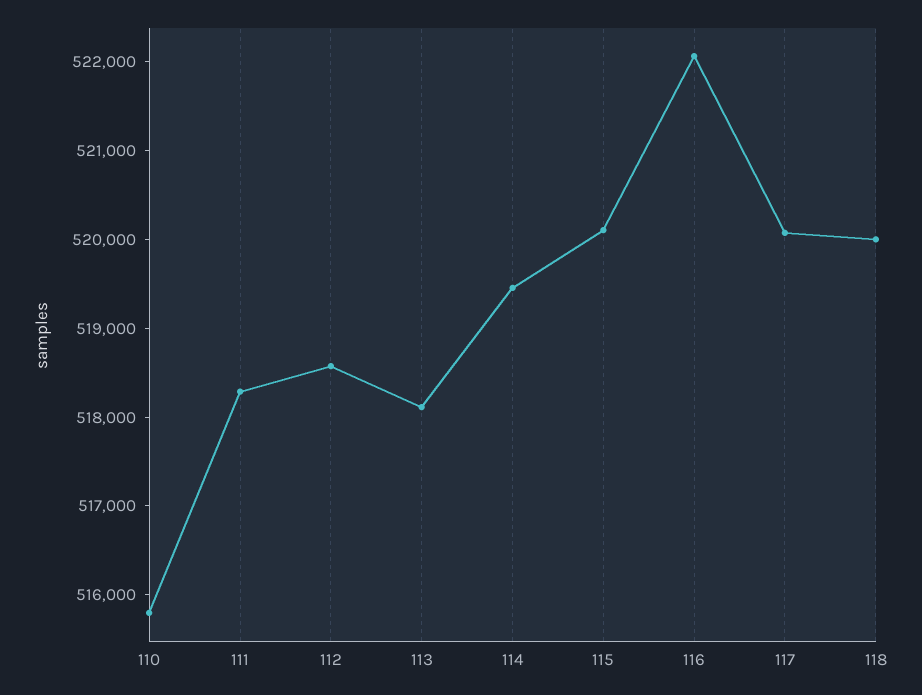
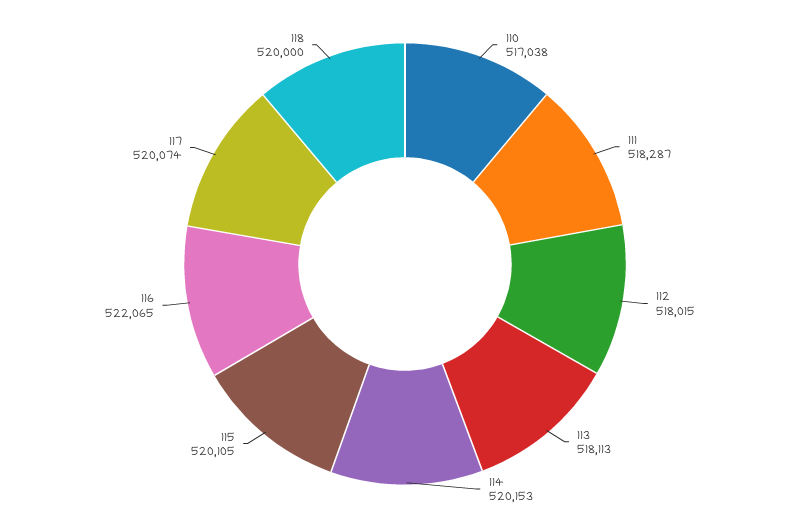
  {
-   "110": 515800,
+   "110": 517038,
    "111": 518287,
-   "112": 518600,
+   "112": 518015,
    "113": 518113,
-   "114": 519400,
+   "114": 520153,
    "115": 520105,
    "116": 522065,
    "117": 520074,
    "118": 520000
  }

